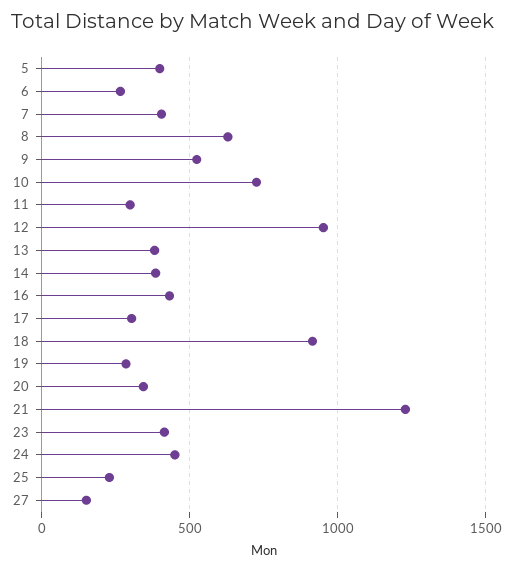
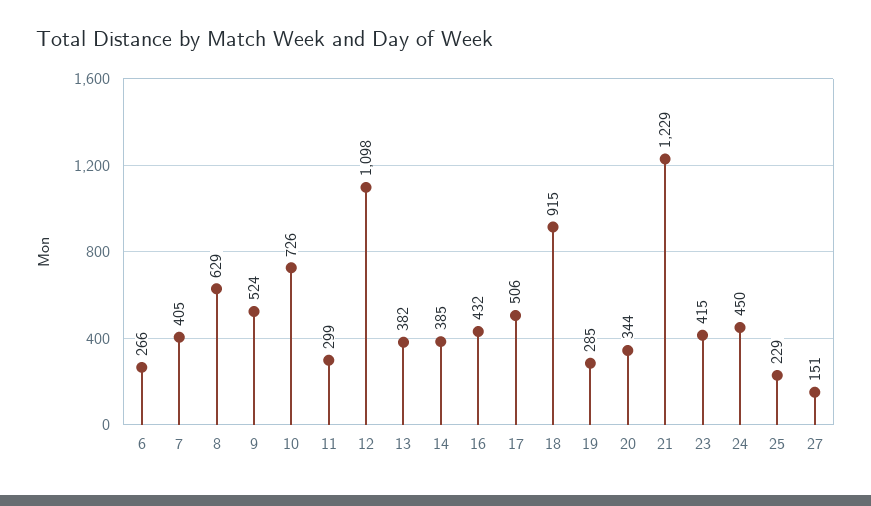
  {
-   "5": 400,
    "6": 266,
    "7": 405,
    "8": 629,
    "9": 524,
    "10": 726,
    "11": 299,
-   "12": 950,
+   "12": 1098,
    "13": 382,
    "14": 385,
    "16": 432,
-   "17": 300,
+   "17": 506,
    "18": 915,
    "19": 285,
    "20": 344,
    "21": 1229,
    "23": 415,
    "24": 450,
    "25": 229,
    "27": 151
  }

